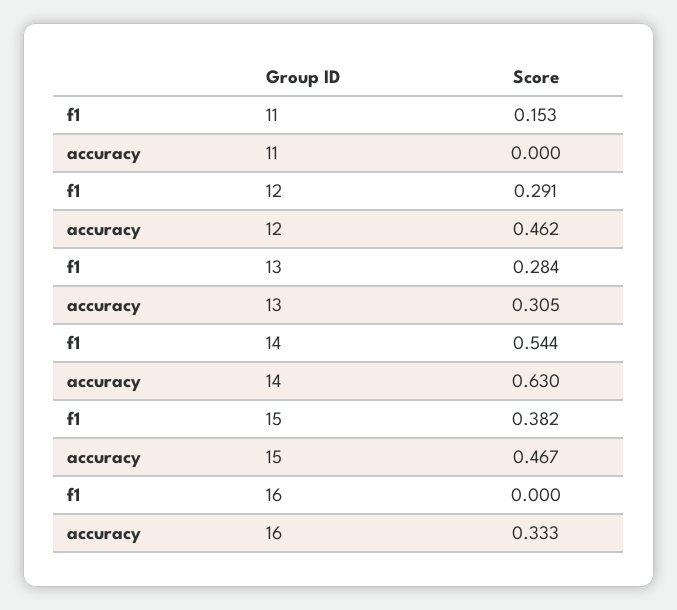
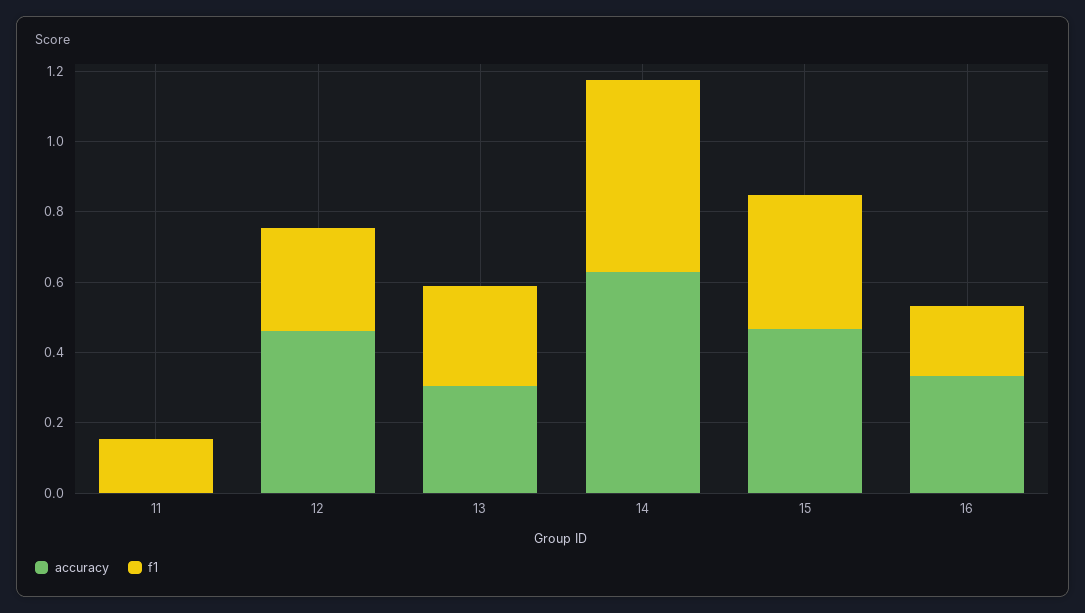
  {
    "f1": {
      "11": 0.153,
      "12": 0.291,
      "13": 0.284,
      "14": 0.544,
      "15": 0.382,
-     "16": 0
+     "16": 0.2
    },
    "accuracy": {
      "11": 0,
      "12": 0.462,
      "13": 0.305,
      "14": 0.63,
      "15": 0.467,
      "16": 0.333
    }
  }

